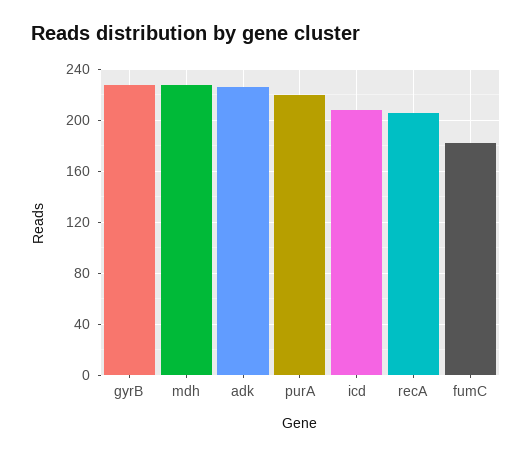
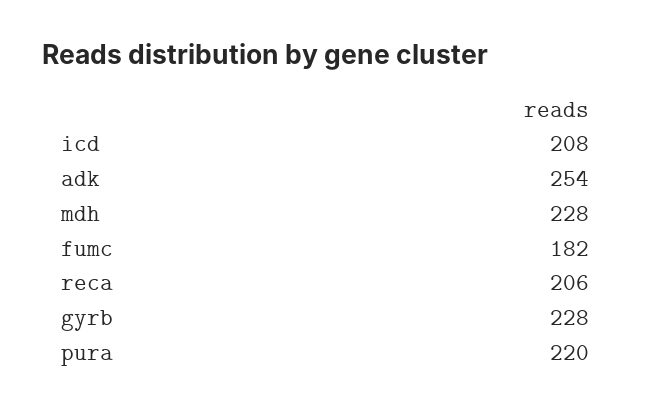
  {
    "gyrB": 228,
    "mdh": 228,
-   "adk": 225,
+   "adk": 254,
    "purA": 220,
    "icd": 208,
    "recA": 206,
    "fumC": 182
  }

